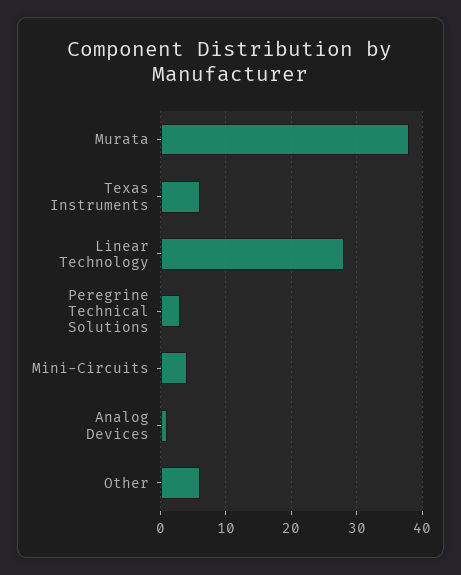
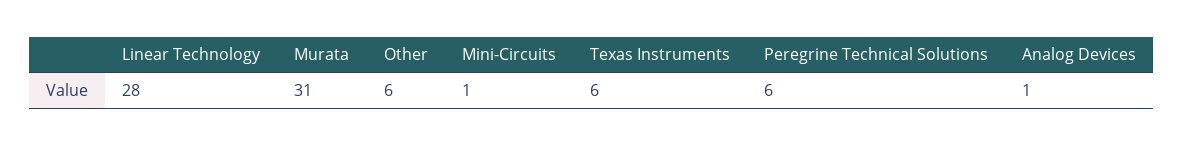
  {
-   "Murata": 38,
+   "Murata": 31,
    "Texas Instruments": 6,
    "Linear Technology": 28,
-   "Peregrine Technical Solutions": 3,
+   "Peregrine Technical Solutions": 6,
-   "Mini-Circuits": 4,
+   "Mini-Circuits": 1,
    "Analog Devices": 1,
    "Other": 6
  }

